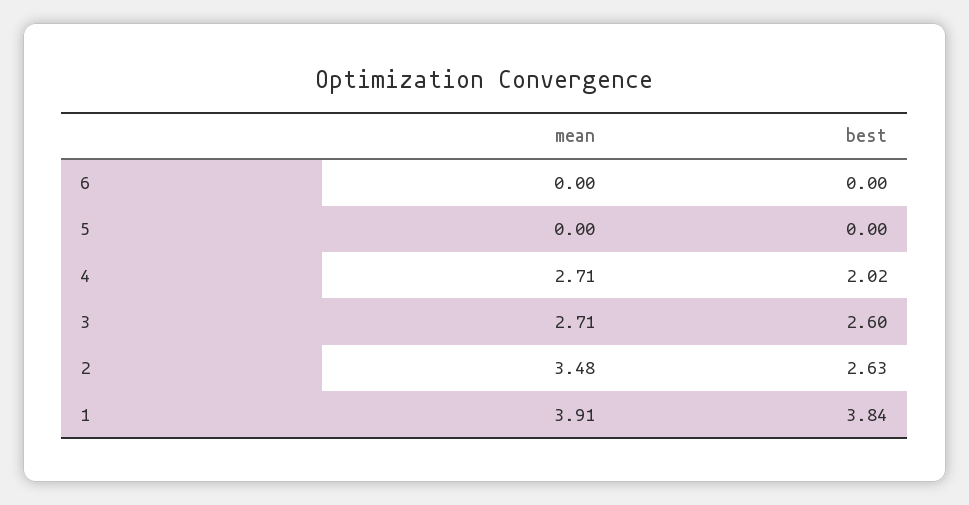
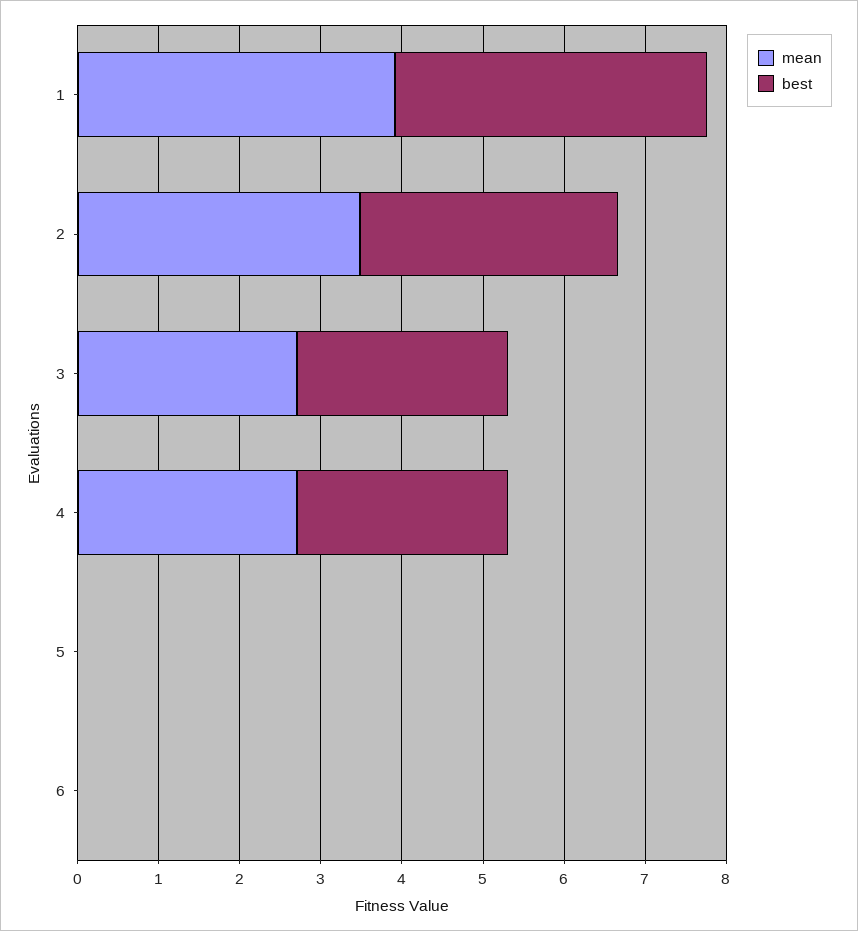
  {
    "mean": {
      "6": 0,
      "5": 0,
      "4": 2.71,
      "3": 2.71,
      "2": 3.48,
      "1": 3.91
    },
    "best": {
      "6": 0,
      "5": 0,
-     "4": 2.02,
+     "4": 2.6,
      "3": 2.6,
-     "2": 2.63,
+     "2": 3.2,
      "1": 3.84
    }
  }

